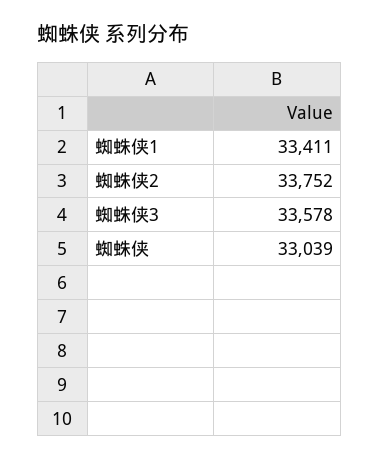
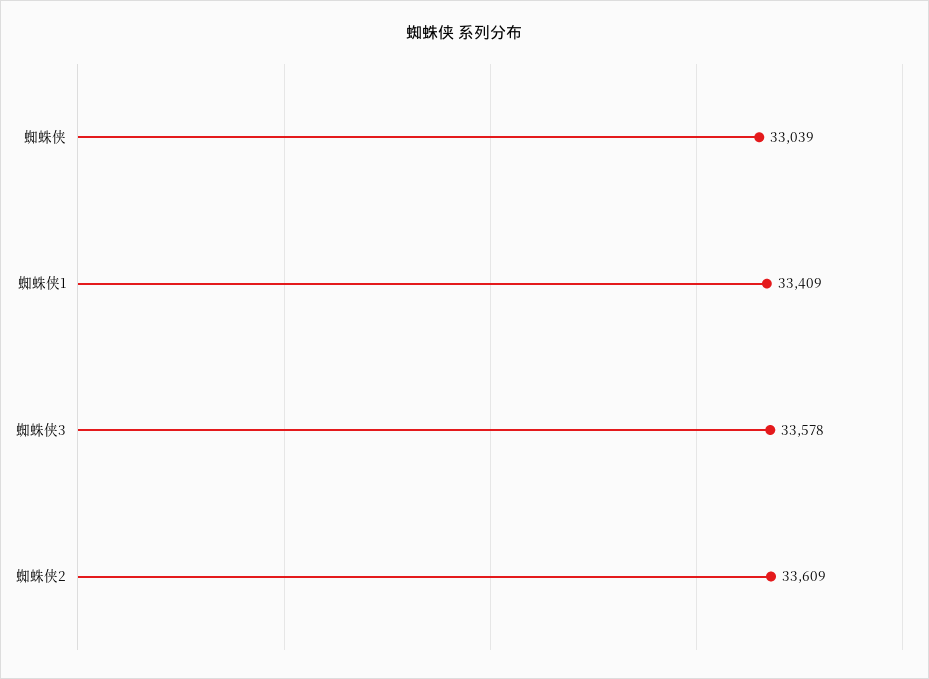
  {
-   "蜘蛛侠1": 33411,
+   "蜘蛛侠1": 33409,
-   "蜘蛛侠2": 33752,
+   "蜘蛛侠2": 33609,
    "蜘蛛侠3": 33578,
    "蜘蛛侠": 33039
  }

